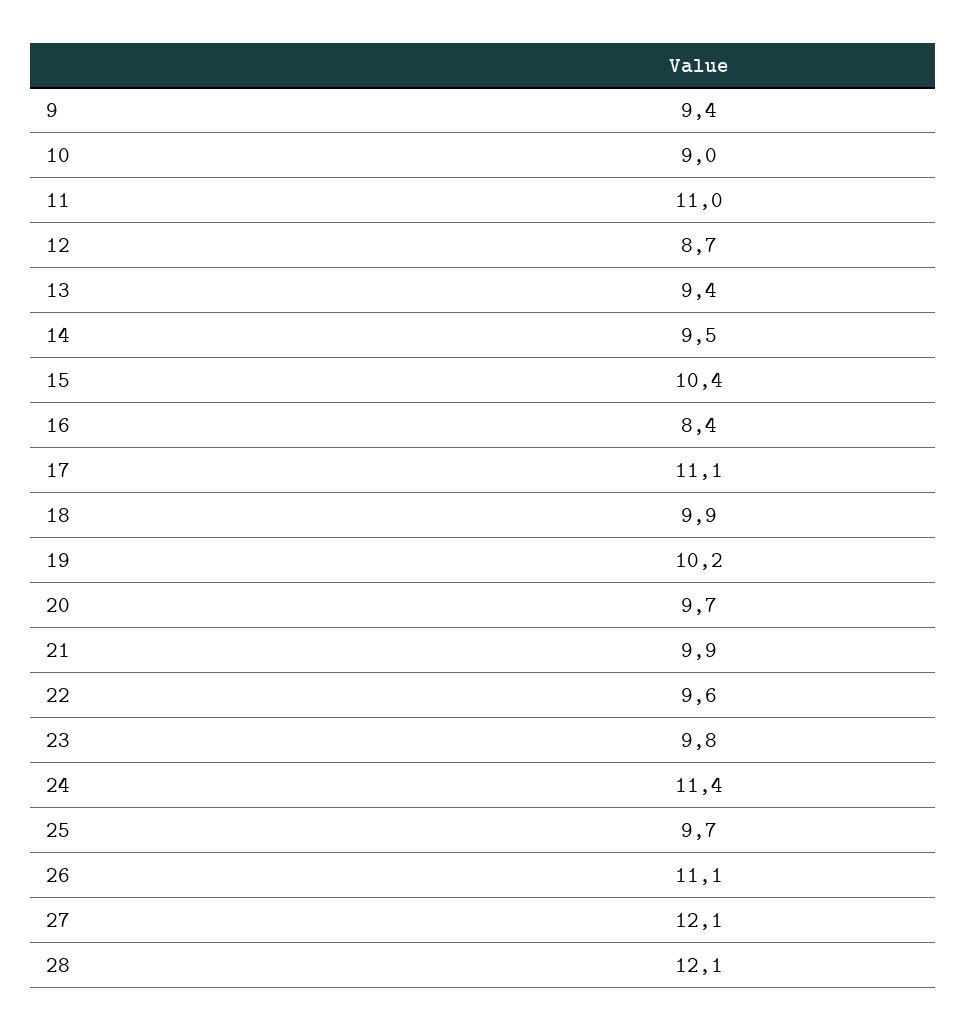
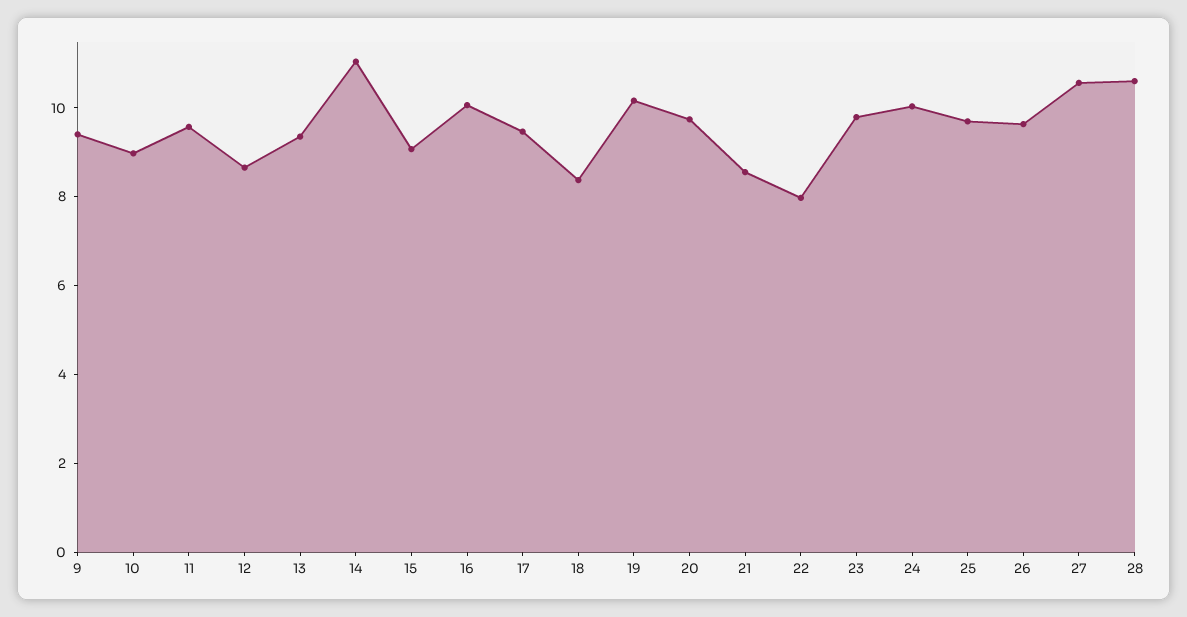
  {
    "9": 9.4,
    "10": 9,
-   "11": 11,
+   "11": 9.5,
    "12": 8.7,
    "13": 9.4,
-   "14": 9.5,
+   "14": 11,
-   "15": 10.4,
+   "15": 9,
-   "16": 8.4,
+   "16": 10,
-   "17": 11.1,
+   "17": 9.5,
-   "18": 9.9,
+   "18": 8.5,
    "19": 10.2,
    "20": 9.7,
-   "21": 9.9,
+   "21": 8.5,
-   "22": 9.6,
+   "22": 8,
    "23": 9.8,
-   "24": 11.4,
+   "24": 10,
    "25": 9.7,
-   "26": 11.1,
+   "26": 9.5,
-   "27": 12.1,
+   "27": 10.5,
-   "28": 12.1
+   "28": 10.5
  }

